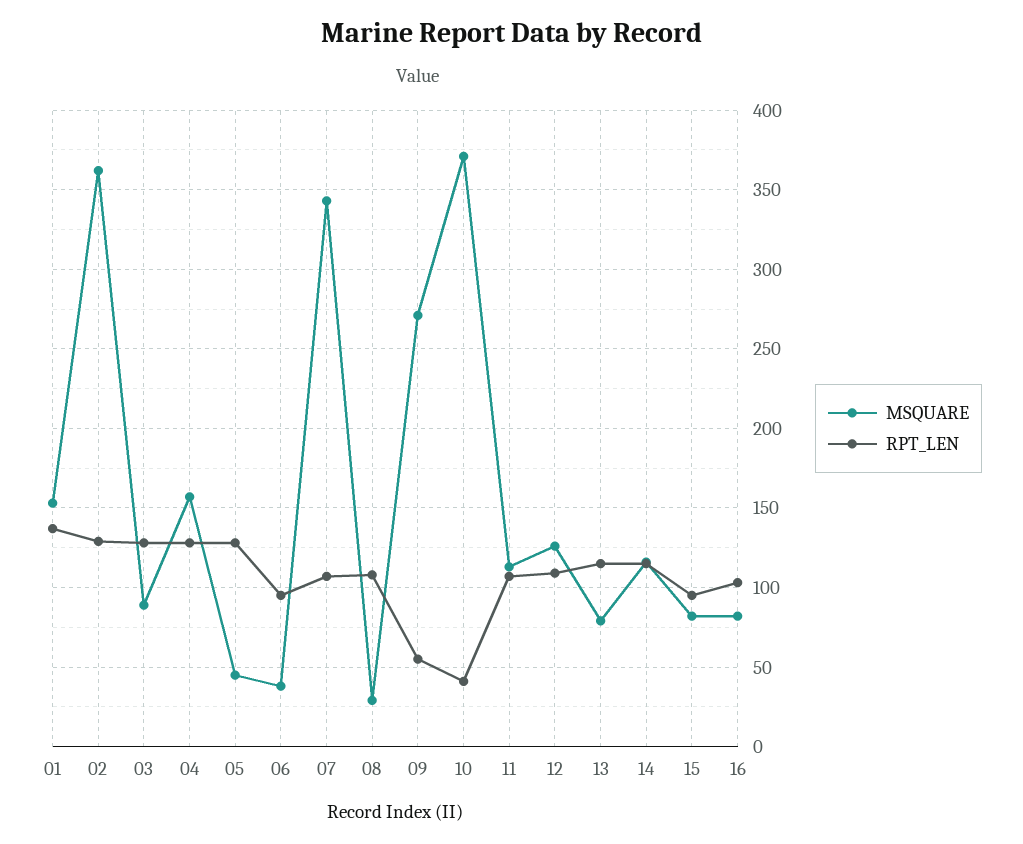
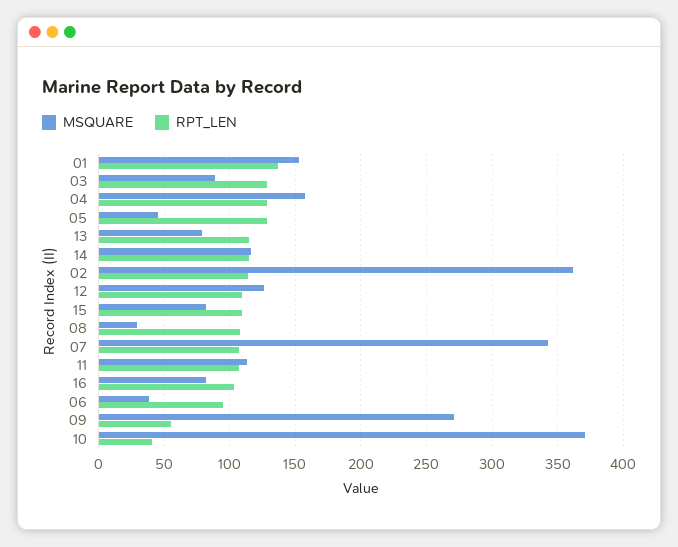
  {
    "MSQUARE": {
      "01": 155,
      "02": 360,
      "03": 90,
      "04": 155,
      "05": 45,
      "06": 40,
      "07": 345,
      "08": 30,
      "09": 270,
      "10": 370,
      "11": 115,
      "12": 125,
      "13": 80,
      "14": 115,
      "15": 80,
      "16": 80
    },
    "RPT_LEN": {
      "01": 135,
-     "02": 130,
+     "02": 115,
      "03": 130,
      "04": 130,
      "05": 130,
      "06": 95,
      "07": 105,
      "08": 110,
      "09": 55,
      "10": 40,
      "11": 105,
      "12": 110,
      "13": 115,
      "14": 115,
-     "15": 95,
+     "15": 110,
      "16": 105
    }
  }

